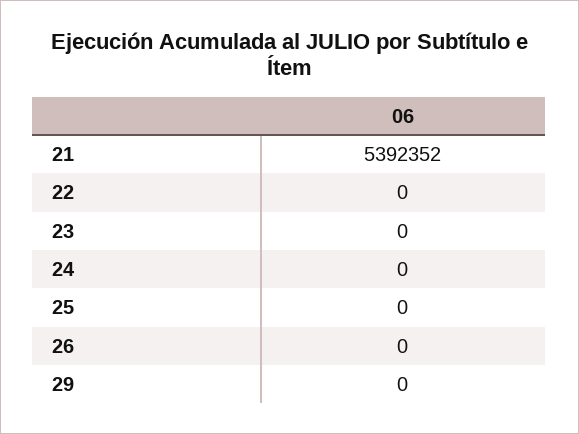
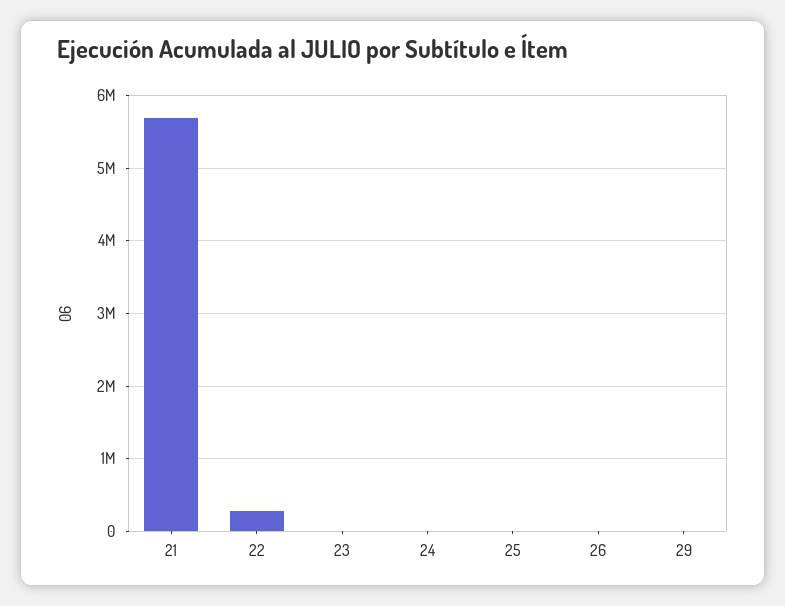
  {
-   "21": 5392352,
+   "21": 5700000,
-   "22": 0,
+   "22": 300000,
    "23": 0,
    "24": 0,
    "25": 0,
    "26": 0,
    "29": 0
  }

